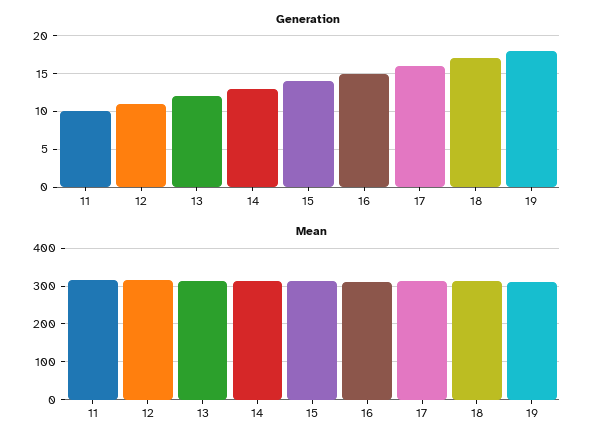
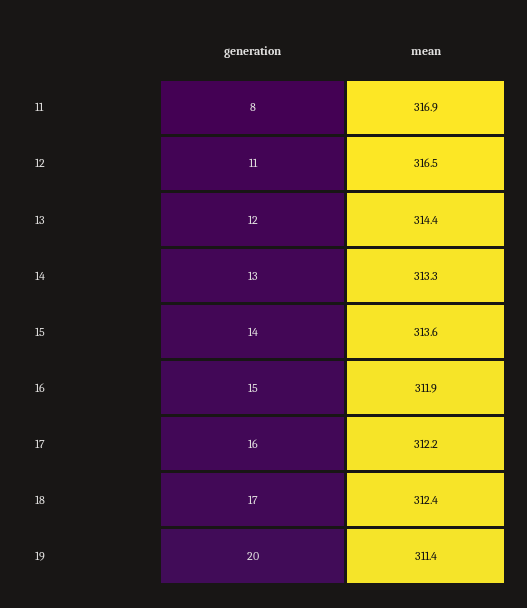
  {
    "Generation": {
-     "11": 10,
+     "11": 8,
      "12": 11,
      "13": 12,
      "14": 13,
      "15": 14,
      "16": 15,
      "17": 16,
      "18": 17,
-     "19": 18
+     "19": 20
    },
    "Mean": {
      "11": 316.9,
      "12": 316.5,
      "13": 314.4,
      "14": 313.3,
      "15": 313.6,
      "16": 311.9,
      "17": 312.2,
      "18": 312.4,
      "19": 311.4
    }
  }

